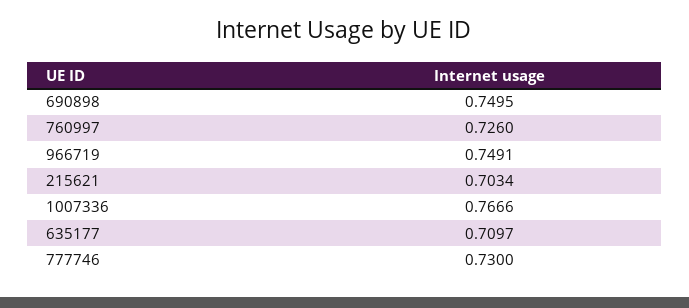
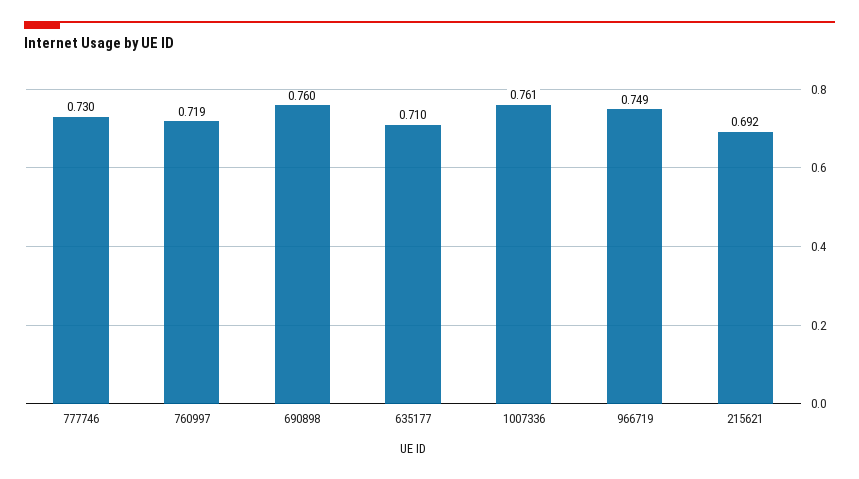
  {
-   "690898": 0.7495,
+   "690898": 0.76,
-   "760997": 0.726,
+   "760997": 0.719,
    "966719": 0.7491,
-   "215621": 0.7034,
+   "215621": 0.692,
-   "1007336": 0.7666,
+   "1007336": 0.761,
    "635177": 0.7097,
    "777746": 0.73
  }

